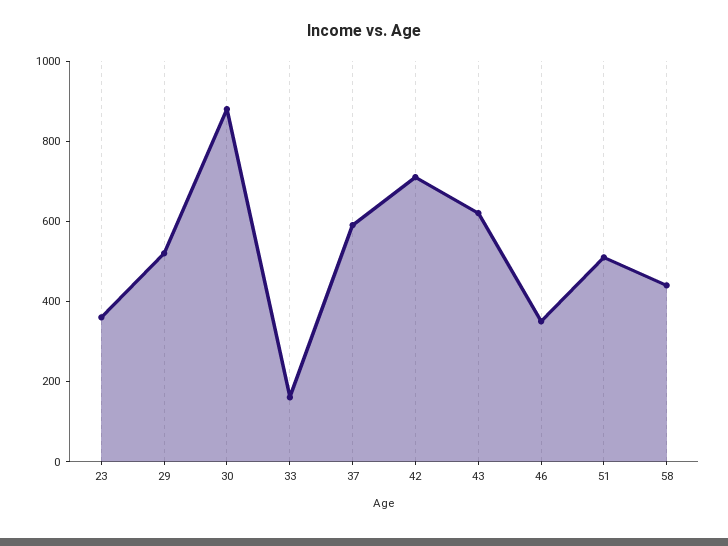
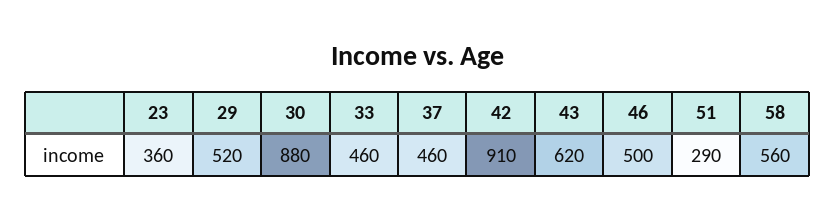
  {
    "23": 360,
    "29": 520,
    "30": 880,
-   "33": 150,
+   "33": 460,
-   "37": 600,
+   "37": 460,
-   "42": 700,
+   "42": 910,
    "43": 620,
-   "46": 350,
+   "46": 500,
-   "51": 500,
+   "51": 290,
-   "58": 450
+   "58": 560
  }

